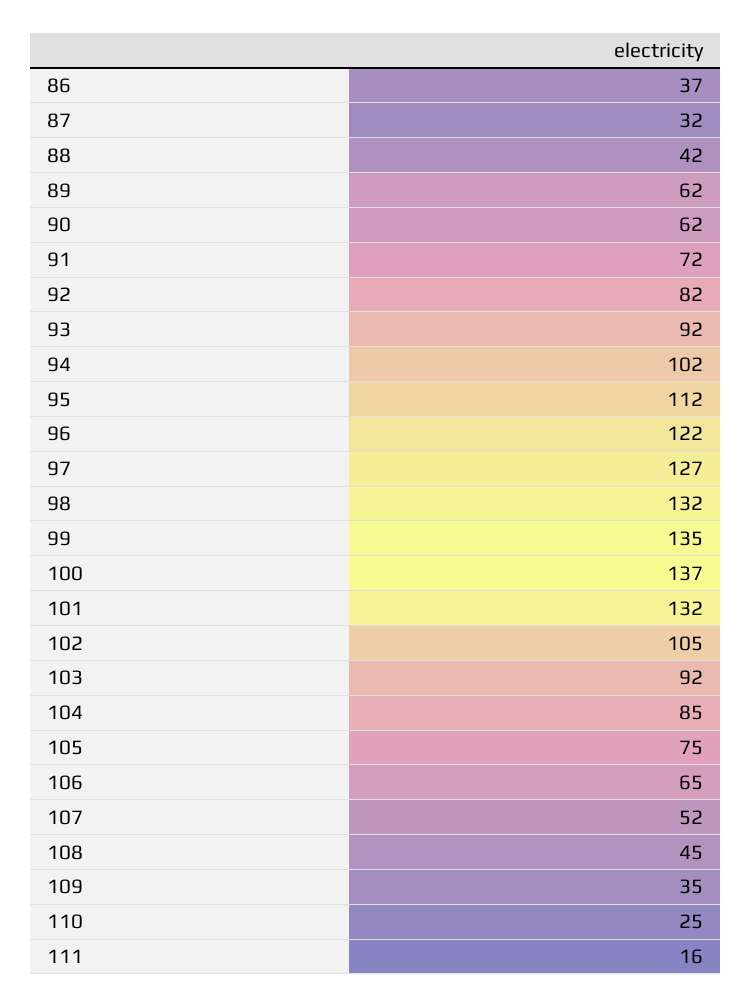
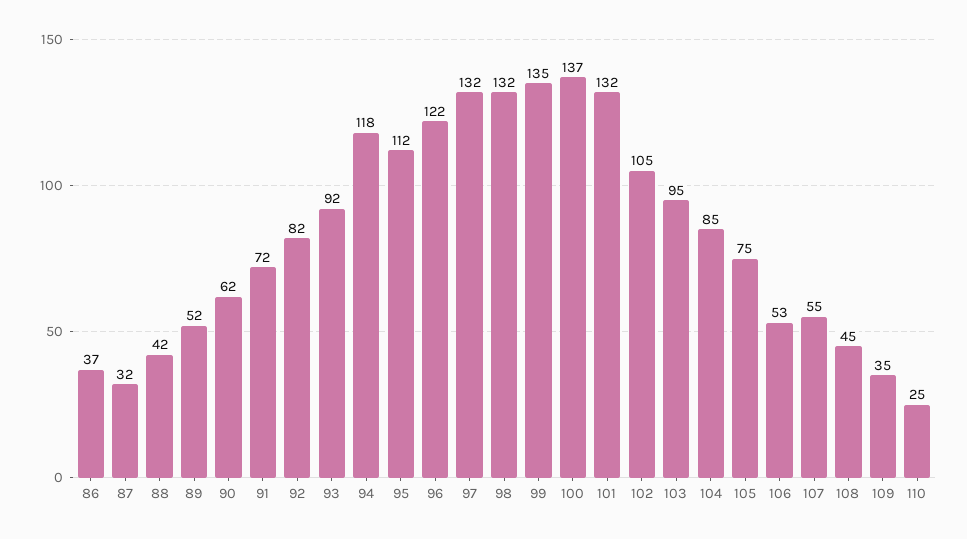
  {
    "86": 37,
    "87": 32,
    "88": 42,
-   "89": 62,
+   "89": 52,
    "90": 62,
    "91": 72,
    "92": 82,
    "93": 92,
-   "94": 102,
+   "94": 118,
    "95": 112,
    "96": 122,
-   "97": 127,
+   "97": 132,
    "98": 132,
    "99": 135,
    "100": 137,
    "101": 132,
    "102": 105,
-   "103": 92,
+   "103": 95,
    "104": 85,
    "105": 75,
-   "106": 65,
+   "106": 53,
-   "107": 52,
+   "107": 55,
    "108": 45,
    "109": 35,
-   "110": 25,
+   "110": 25
-   "111": 16
  }

